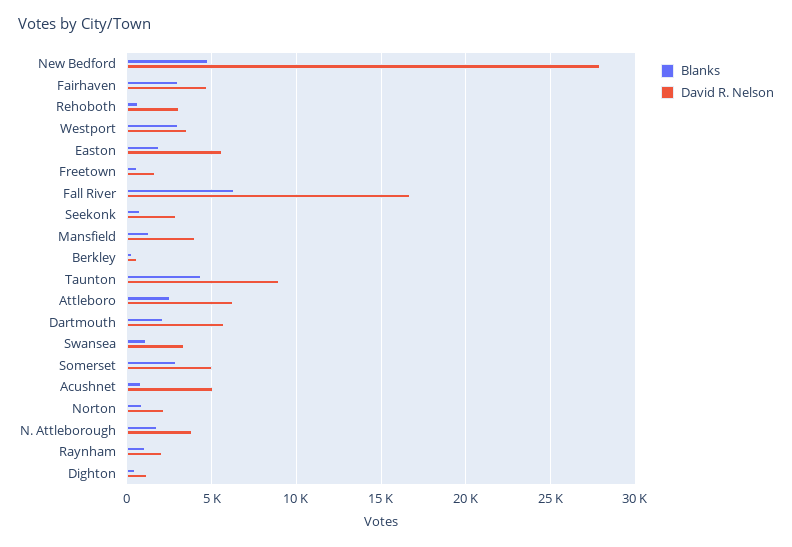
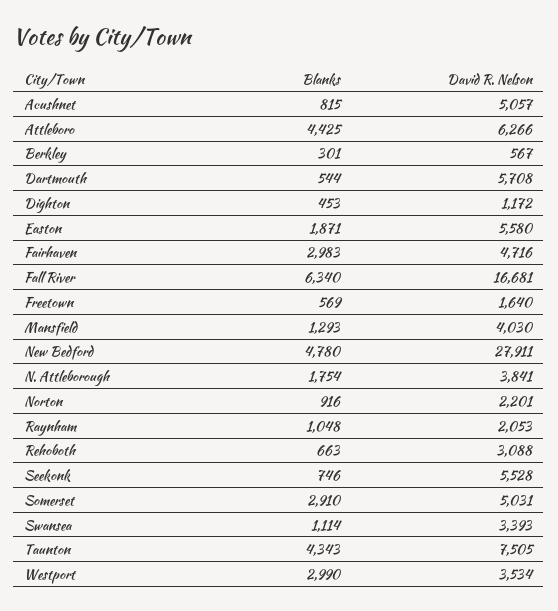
  {
    "Blanks": {
      "New Bedford": 4780,
      "Fairhaven": 2983,
      "Rehoboth": 663,
      "Westport": 2990,
      "Easton": 1871,
      "Freetown": 569,
      "Fall River": 6340,
      "Seekonk": 746,
      "Mansfield": 1293,
      "Berkley": 301,
      "Taunton": 4343,
-     "Attleboro": 2500,
+     "Attleboro": 4425,
-     "Dartmouth": 2000,
+     "Dartmouth": 544,
      "Swansea": 1114,
      "Somerset": 2910,
      "Acushnet": 815,
      "Norton": 916,
      "N. Attleborough": 1754,
      "Raynham": 1048,
      "Dighton": 453
    },
    "David R. Nelson": {
      "New Bedford": 27911,
      "Fairhaven": 4716,
      "Rehoboth": 3088,
      "Westport": 3534,
      "Easton": 5580,
      "Freetown": 1640,
      "Fall River": 16681,
-     "Seekonk": 3000,
+     "Seekonk": 5528,
      "Mansfield": 4030,
      "Berkley": 567,
-     "Taunton": 9000,
+     "Taunton": 7505,
      "Attleboro": 6266,
      "Dartmouth": 5708,
      "Swansea": 3393,
      "Somerset": 5031,
      "Acushnet": 5057,
      "Norton": 2201,
      "N. Attleborough": 3841,
      "Raynham": 2053,
      "Dighton": 1172
    }
  }

